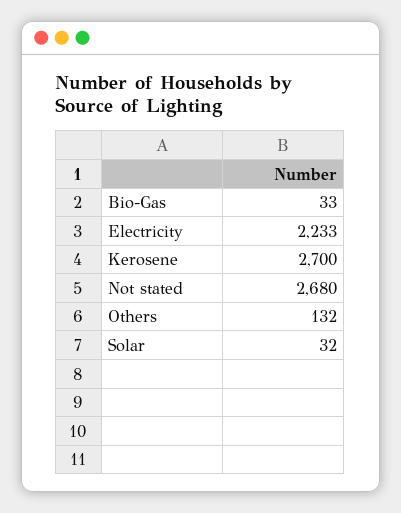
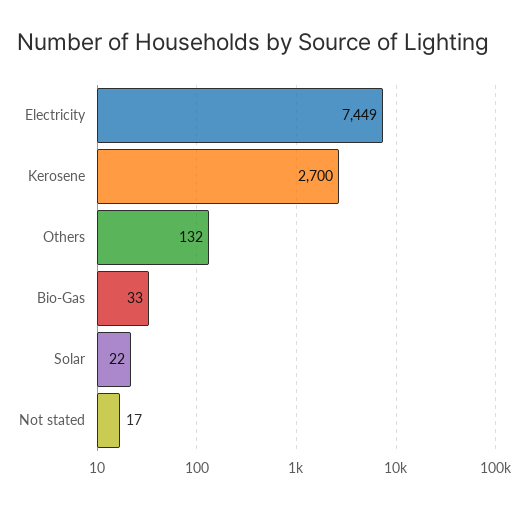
  {
    "Bio-Gas": 33,
-   "Electricity": 2233,
+   "Electricity": 7449,
    "Kerosene": 2700,
-   "Not stated": 2680,
+   "Not stated": 17,
    "Others": 132,
-   "Solar": 32
+   "Solar": 22
  }

